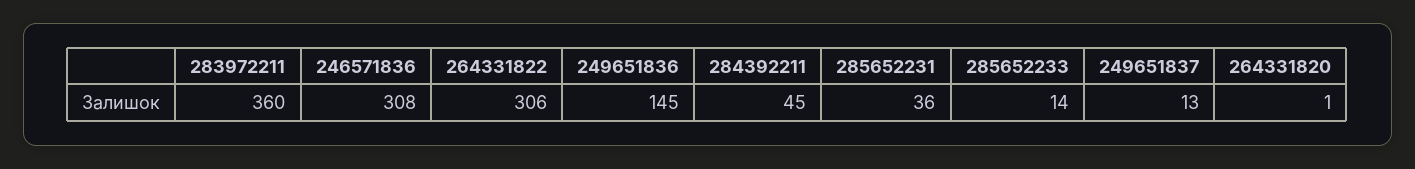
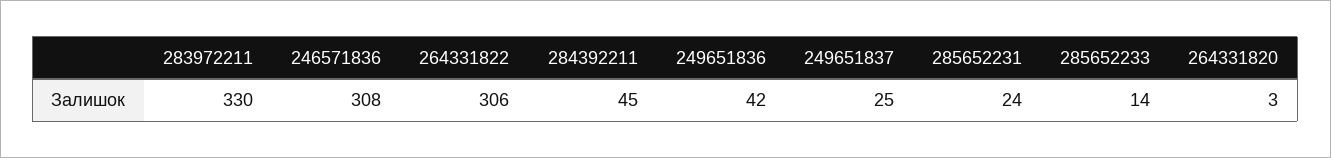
  {
-   "283972211": 360,
+   "283972211": 330,
    "246571836": 308,
    "264331822": 306,
-   "249651836": 145,
+   "249651836": 42,
    "284392211": 45,
-   "285652231": 36,
+   "285652231": 24,
    "285652233": 14,
-   "249651837": 13,
+   "249651837": 25,
-   "264331820": 1
+   "264331820": 3
  }

